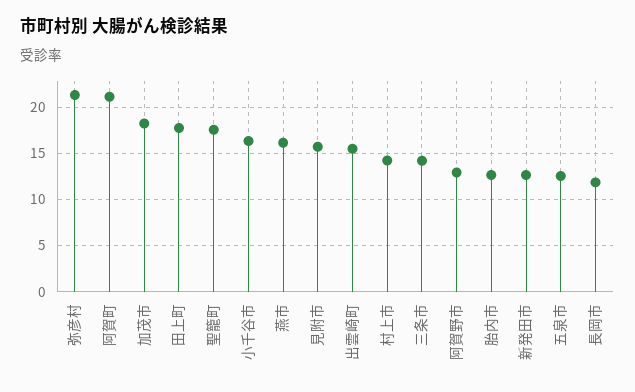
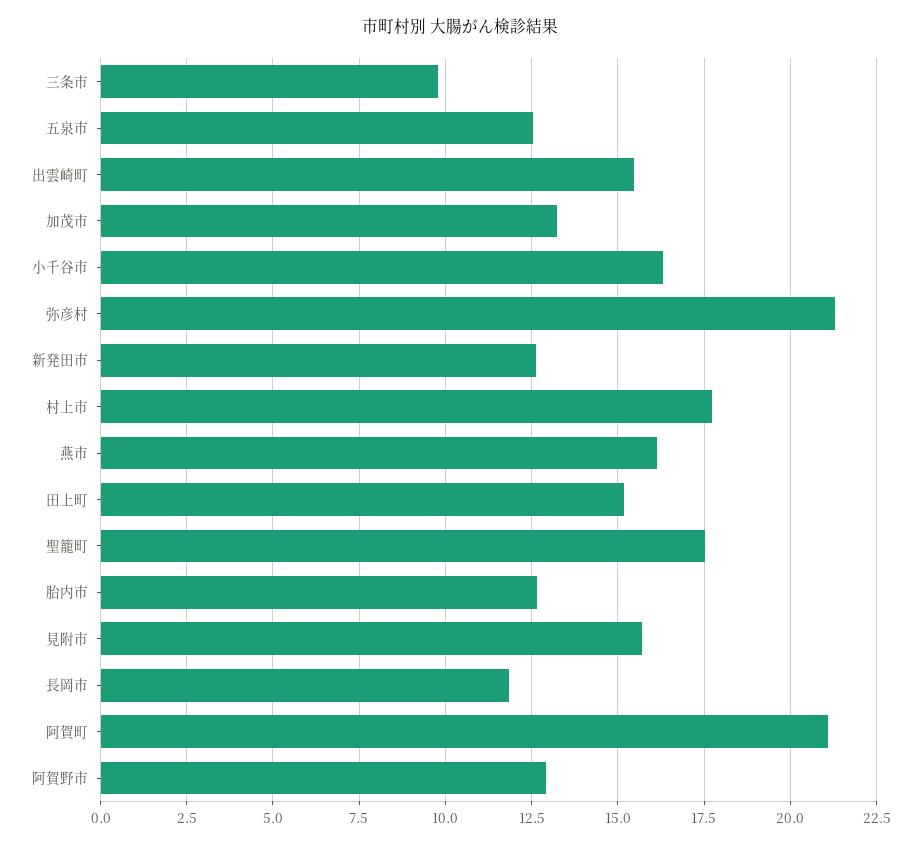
  {
    "弥彦村": 21.25,
    "阿賀町": 21,
-   "加茂市": 18,
+   "加茂市": 13.25,
-   "田上町": 18,
+   "田上町": 15.25,
    "聖籠町": 17.5,
    "小千谷市": 16.25,
    "燕市": 16.25,
    "見附市": 15.75,
    "出雲崎町": 15.5,
-   "村上市": 14,
+   "村上市": 17.75,
-   "三条市": 14,
+   "三条市": 9.75,
    "阿賀野市": 13,
    "胎内市": 12.75,
    "新発田市": 12.75,
    "五泉市": 12.5,
    "長岡市": 11.75
  }

